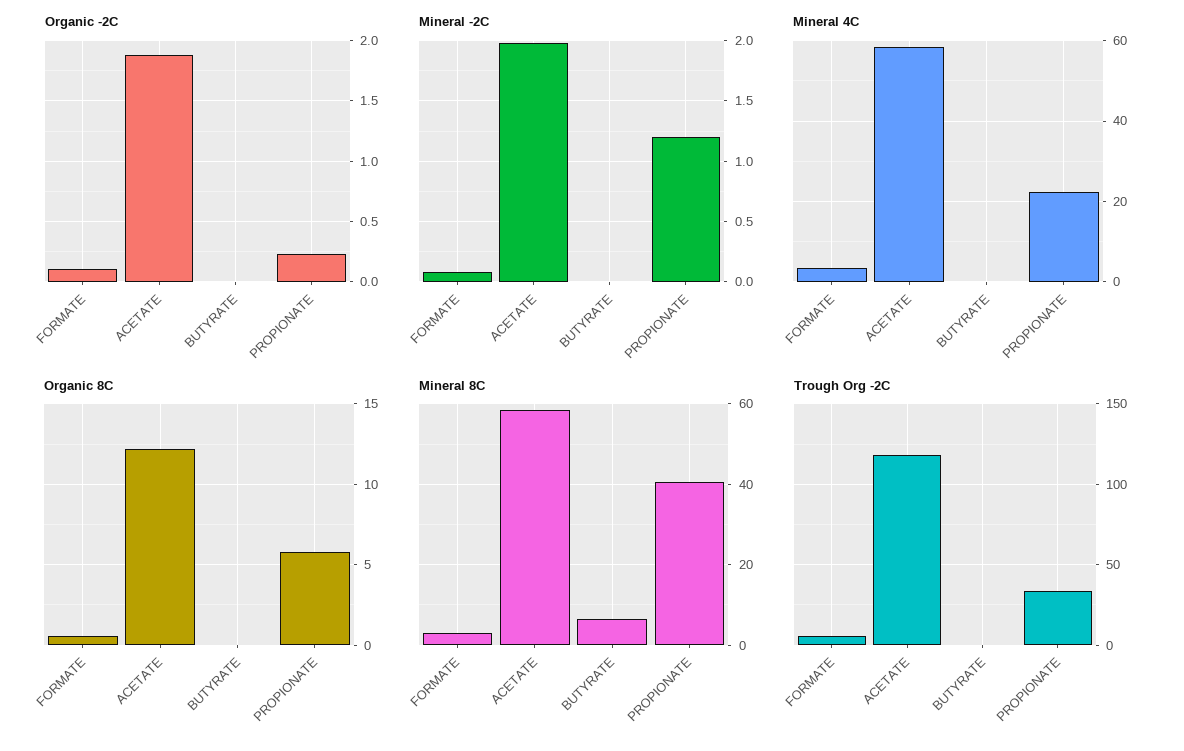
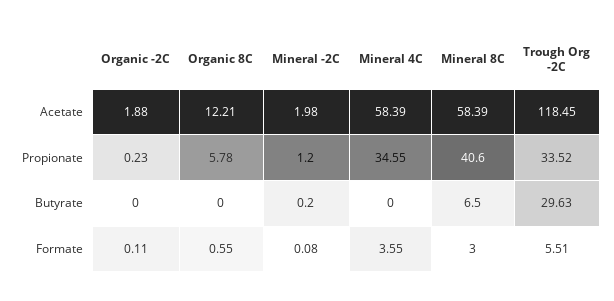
  {
    "Organic -2C": {
      "FORMATE": 0.11,
      "ACETATE": 1.88,
      "BUTYRATE": 0,
      "PROPIONATE": 0.23
    },
    "Mineral -2C": {
      "FORMATE": 0.08,
      "ACETATE": 1.98,
-     "BUTYRATE": 0,
+     "BUTYRATE": 0.2,
      "PROPIONATE": 1.2
    },
    "Mineral 4C": {
      "FORMATE": 3.55,
      "ACETATE": 58.39,
      "BUTYRATE": 0,
-     "PROPIONATE": 22
+     "PROPIONATE": 34.55
    },
    "Organic 8C": {
      "FORMATE": 0.55,
      "ACETATE": 12.21,
      "BUTYRATE": 0,
      "PROPIONATE": 5.78
    },
    "Mineral 8C": {
      "FORMATE": 3,
      "ACETATE": 58.39,
      "BUTYRATE": 6.5,
      "PROPIONATE": 40.6
    },
    "Trough Org -2C": {
      "FORMATE": 5.51,
      "ACETATE": 118.45,
-     "BUTYRATE": 0,
+     "BUTYRATE": 29.63,
      "PROPIONATE": 33.52
    }
  }

